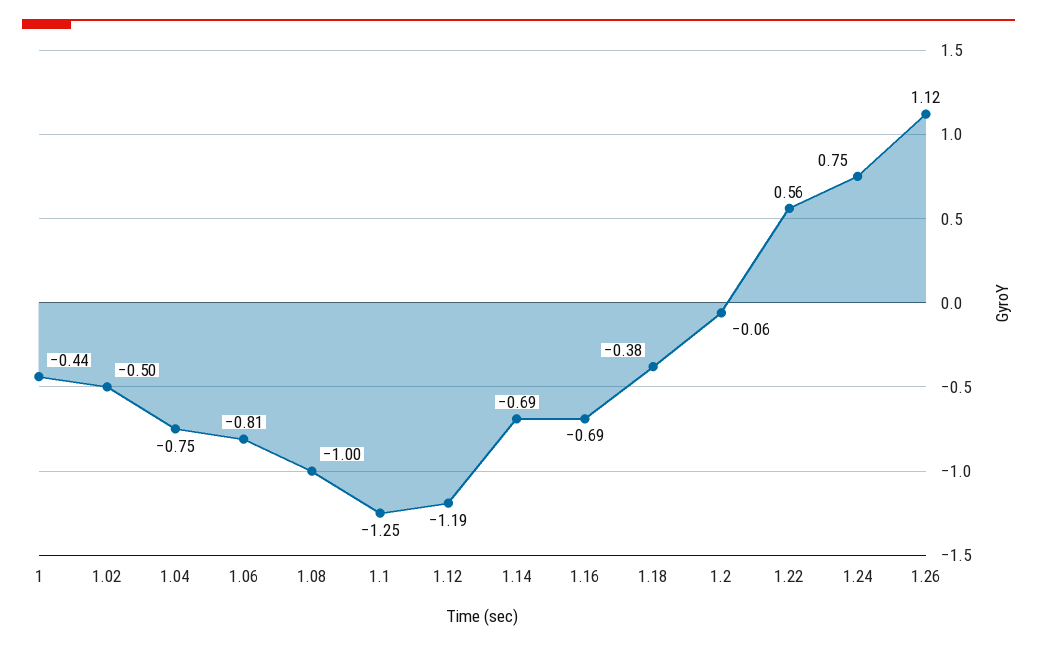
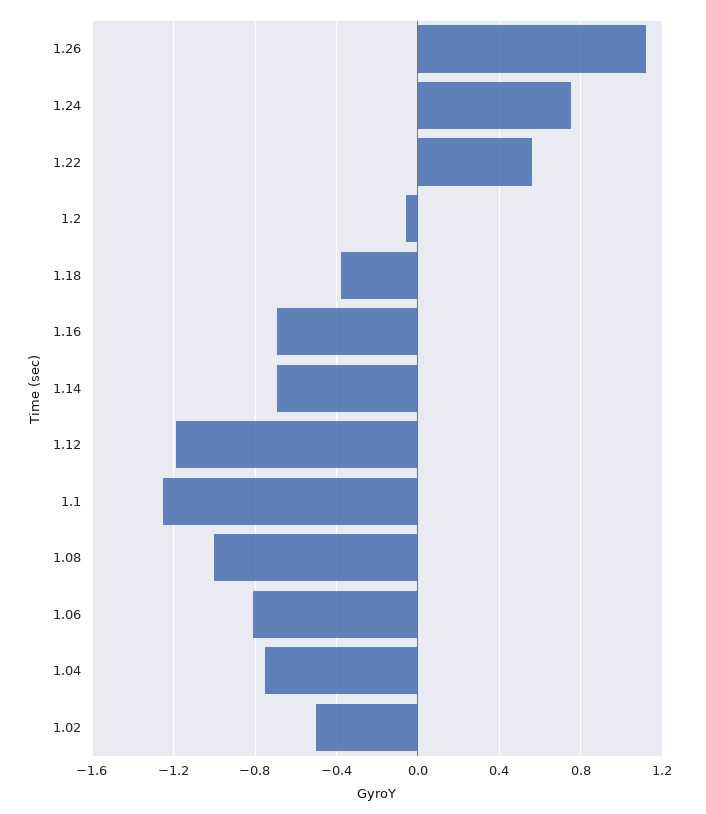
  {
-   "1": -0.44,
    "1.02": -0.5,
    "1.04": -0.75,
    "1.06": -0.81,
    "1.08": -1,
    "1.1": -1.25,
    "1.12": -1.19,
    "1.14": -0.69,
    "1.16": -0.69,
    "1.18": -0.38,
    "1.2": -0.06,
    "1.22": 0.56,
    "1.24": 0.75,
    "1.26": 1.12
  }

